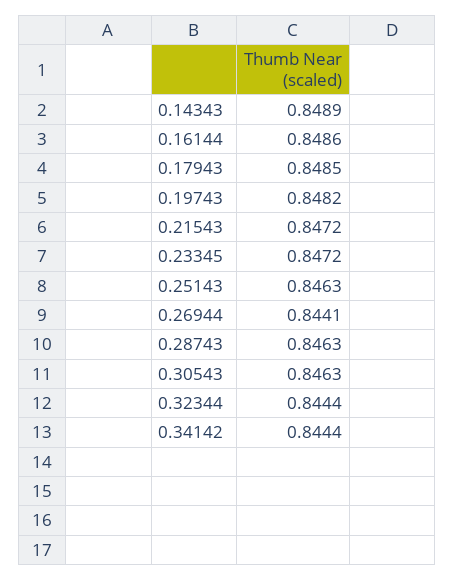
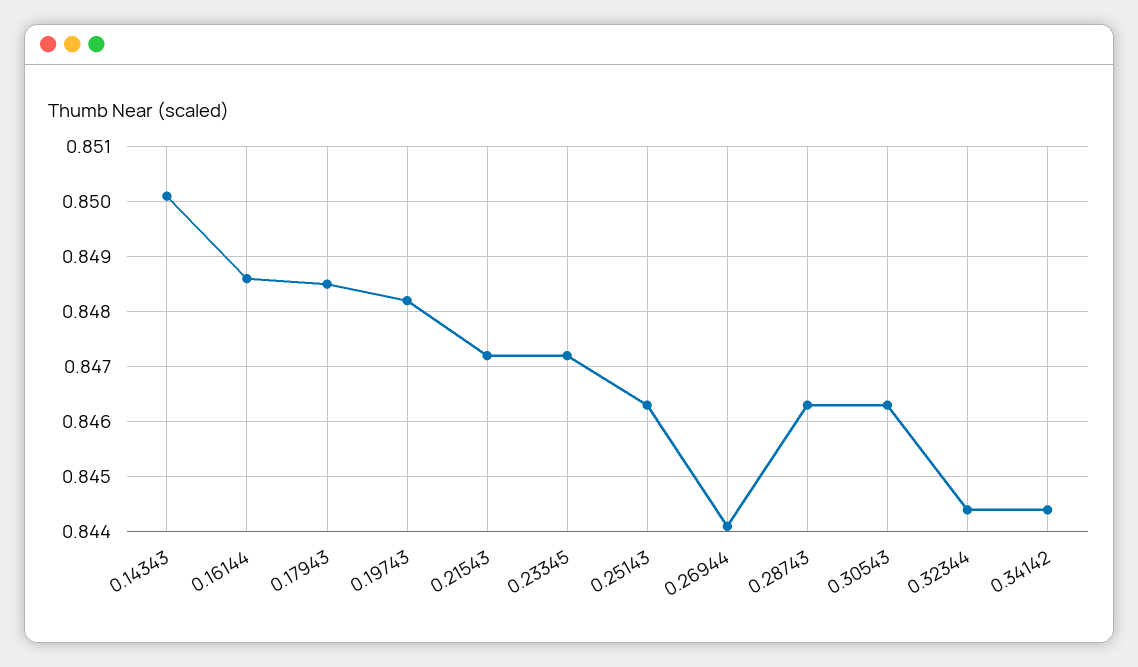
  {
-   "0.14343": 0.8489,
+   "0.14343": 0.85,
    "0.16144": 0.8486,
    "0.17943": 0.8485,
    "0.19743": 0.8482,
    "0.21543": 0.8472,
    "0.23345": 0.8472,
    "0.25143": 0.8463,
    "0.26944": 0.8441,
    "0.28743": 0.8463,
    "0.30543": 0.8463,
    "0.32344": 0.8444,
    "0.34142": 0.8444
  }

